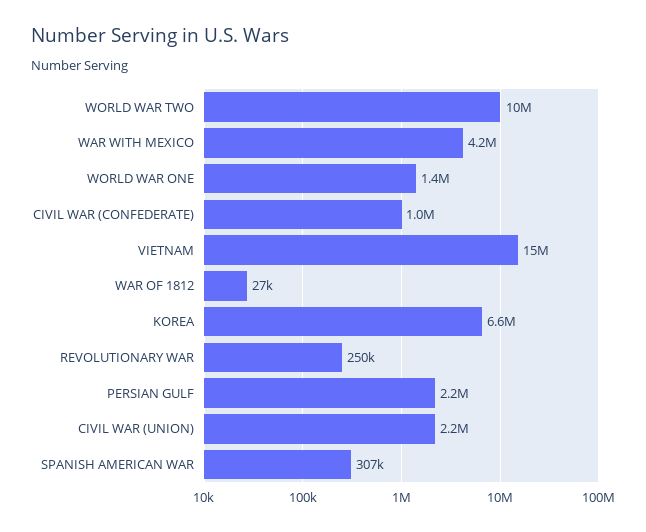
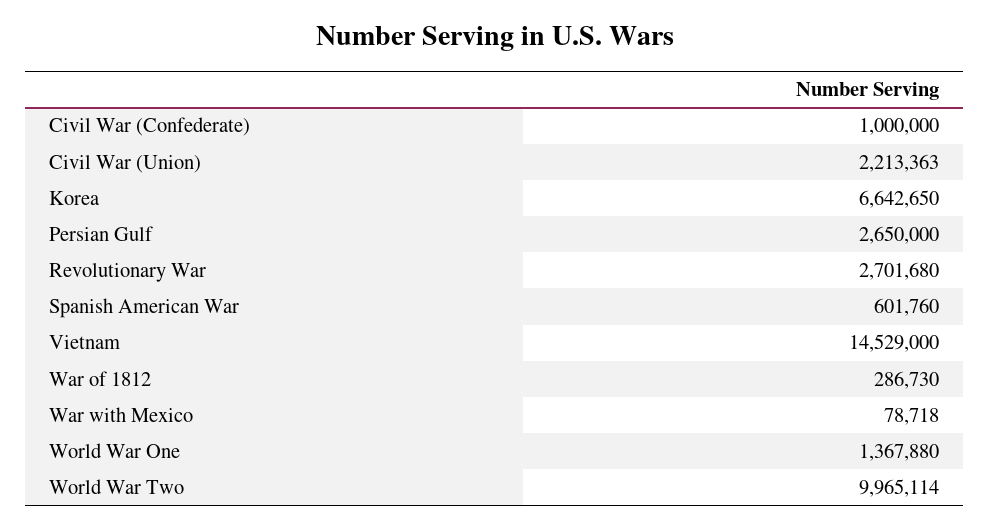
  {
    "WORLD WAR TWO": 9965114,
-   "WAR WITH MEXICO": 4200000,
+   "WAR WITH MEXICO": 78718,
    "WORLD WAR ONE": 1367880,
    "CIVIL WAR (CONFEDERATE)": 1000000,
    "VIETNAM": 14529000,
-   "WAR OF 1812": 27000,
+   "WAR OF 1812": 286730,
    "KOREA": 6642650,
-   "REVOLUTIONARY WAR": 250000,
+   "REVOLUTIONARY WAR": 2701680,
-   "PERSIAN GULF": 2200000,
+   "PERSIAN GULF": 2650000,
    "CIVIL WAR (UNION)": 2213363,
-   "SPANISH AMERICAN WAR": 307000
+   "SPANISH AMERICAN WAR": 601760
  }

